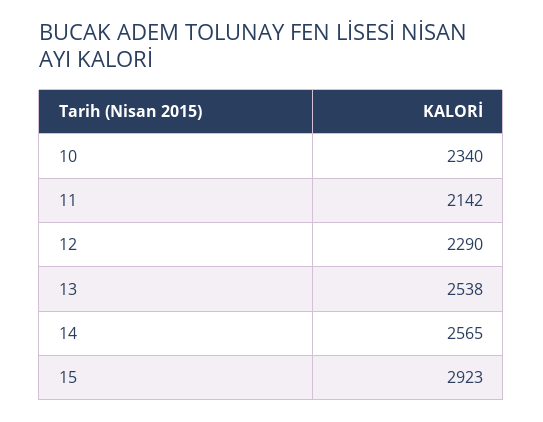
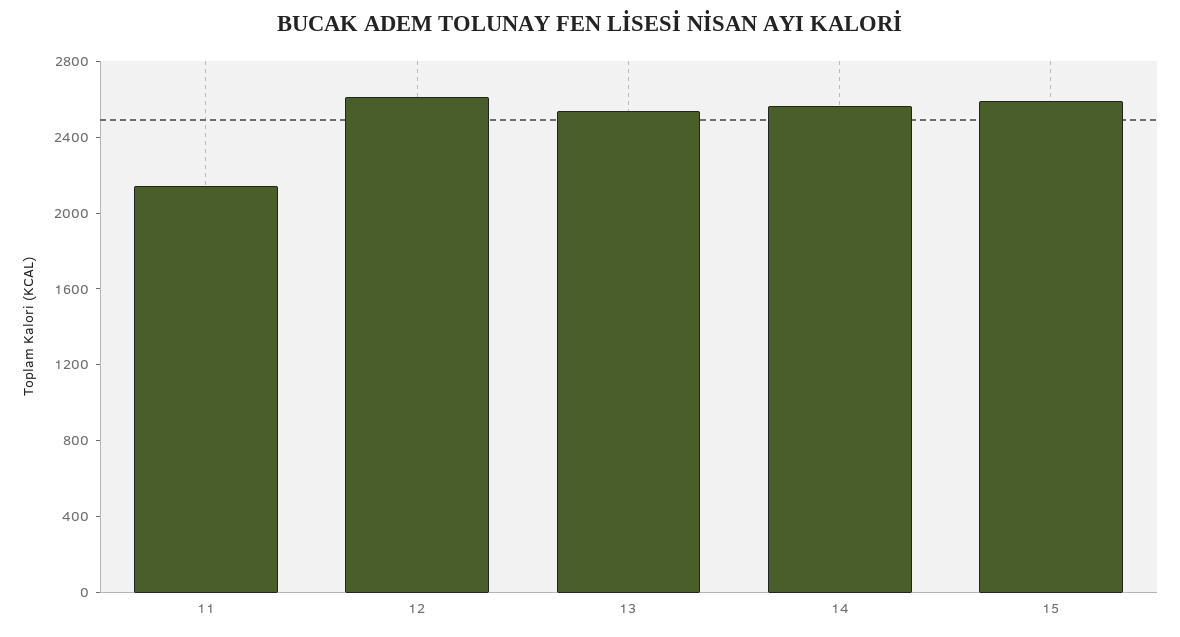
  {
-   "10": 2340,
    "11": 2142,
-   "12": 2290,
+   "12": 2600,
    "13": 2538,
    "14": 2565,
-   "15": 2923
+   "15": 2600
  }

